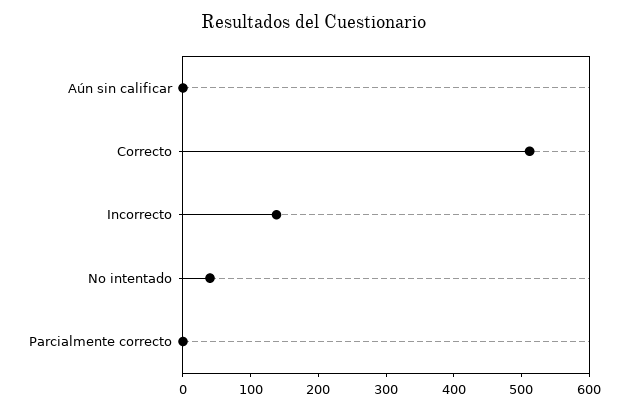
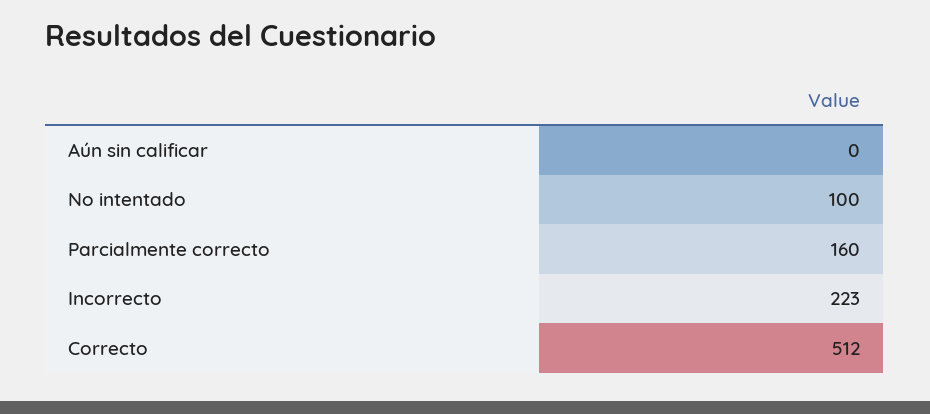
  {
    "Aún sin calificar": 0,
    "Correcto": 512,
-   "Incorrecto": 140,
+   "Incorrecto": 223,
-   "No intentado": 40,
+   "No intentado": 100,
-   "Parcialmente correcto": 0
+   "Parcialmente correcto": 160
  }

